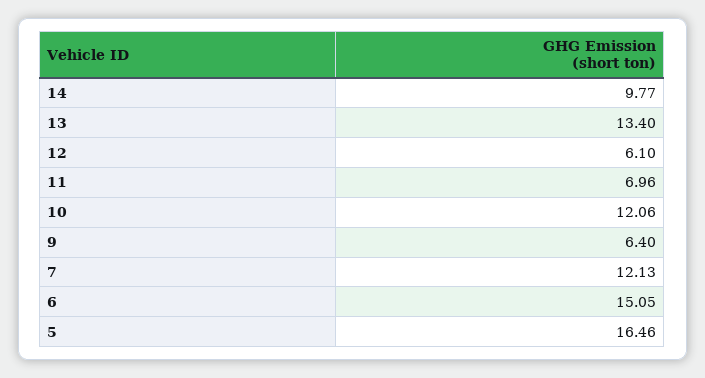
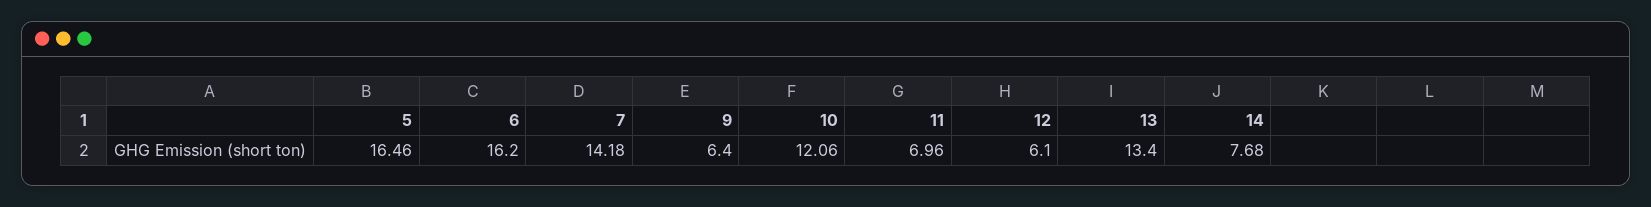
  {
-   "14": 9.77,
+   "14": 7.68,
    "13": 13.4,
    "12": 6.1,
    "11": 6.96,
    "10": 12.06,
    "9": 6.4,
-   "7": 12.13,
+   "7": 14.18,
-   "6": 15.05,
+   "6": 16.2,
    "5": 16.46
  }

